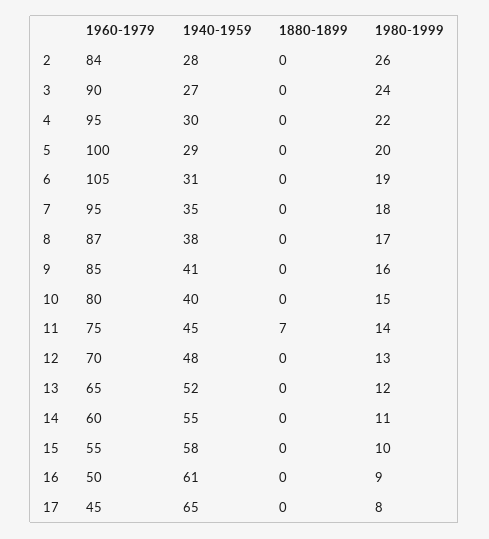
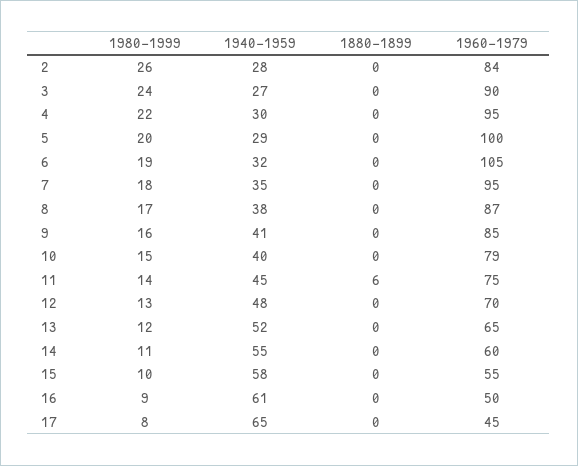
  {
    "1960-1979": {
      "2": 84,
      "3": 90,
      "4": 95,
      "5": 100,
      "6": 105,
      "7": 95,
      "8": 87,
      "9": 85,
-     "10": 80,
+     "10": 79,
      "11": 75,
      "12": 70,
      "13": 65,
      "14": 60,
      "15": 55,
      "16": 50,
      "17": 45
    },
    "1940-1959": {
      "2": 28,
      "3": 27,
      "4": 30,
      "5": 29,
-     "6": 31,
+     "6": 32,
      "7": 35,
      "8": 38,
      "9": 41,
      "10": 40,
      "11": 45,
      "12": 48,
      "13": 52,
      "14": 55,
      "15": 58,
      "16": 61,
      "17": 65
    },
    "1880-1899": {
      "2": 0,
      "3": 0,
      "4": 0,
      "5": 0,
      "6": 0,
      "7": 0,
      "8": 0,
      "9": 0,
      "10": 0,
-     "11": 7,
+     "11": 6,
      "12": 0,
      "13": 0,
      "14": 0,
      "15": 0,
      "16": 0,
      "17": 0
    },
    "1980-1999": {
      "2": 26,
      "3": 24,
      "4": 22,
      "5": 20,
      "6": 19,
      "7": 18,
      "8": 17,
      "9": 16,
      "10": 15,
      "11": 14,
      "12": 13,
      "13": 12,
      "14": 11,
      "15": 10,
      "16": 9,
      "17": 8
    }
  }

